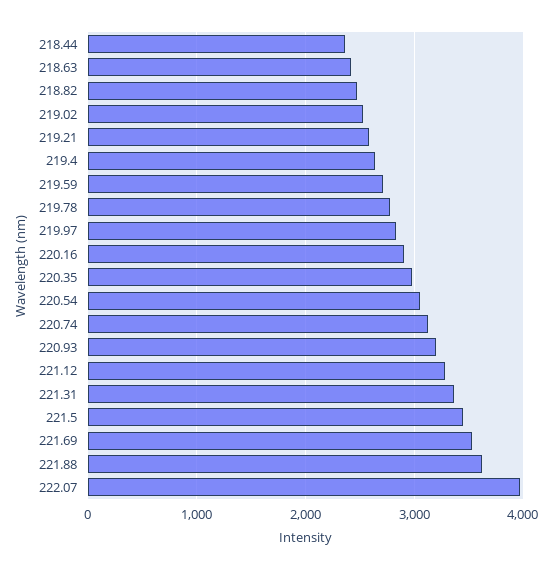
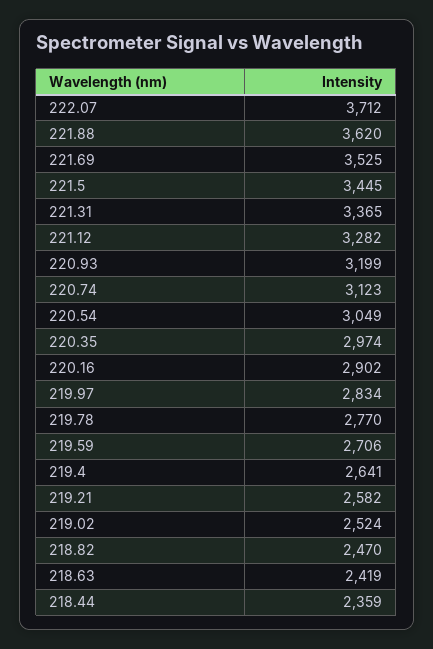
  {
    "218.44": 2359,
    "218.63": 2419,
    "218.82": 2470,
    "219.02": 2524,
    "219.21": 2582,
    "219.4": 2641,
    "219.59": 2706,
    "219.78": 2770,
    "219.97": 2834,
    "220.16": 2902,
    "220.35": 2974,
    "220.54": 3049,
    "220.74": 3123,
    "220.93": 3199,
    "221.12": 3282,
    "221.31": 3365,
    "221.5": 3445,
    "221.69": 3525,
    "221.88": 3620,
-   "222.07": 4000
+   "222.07": 3712
  }

